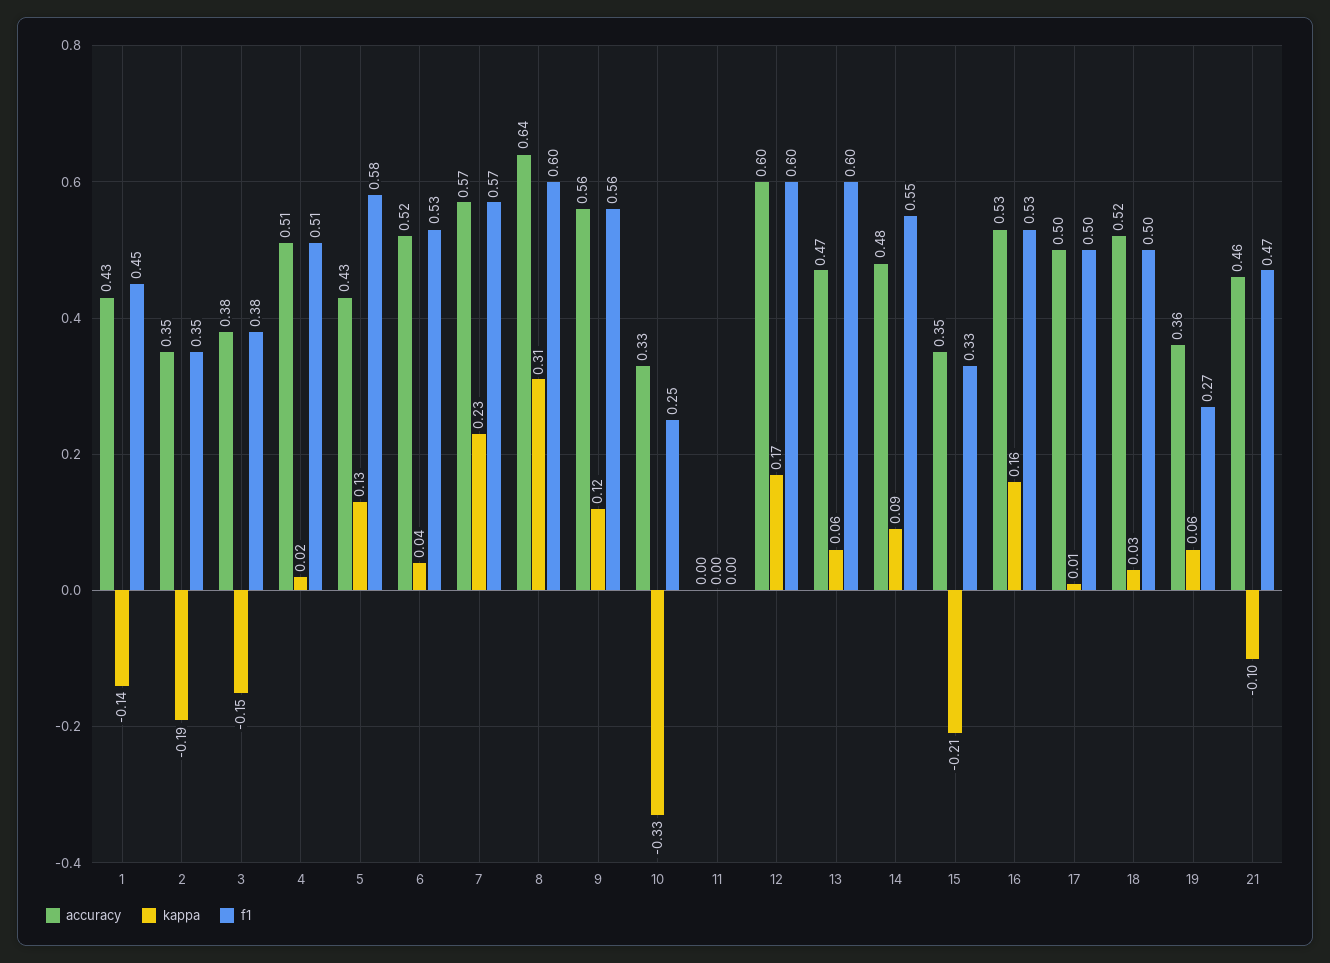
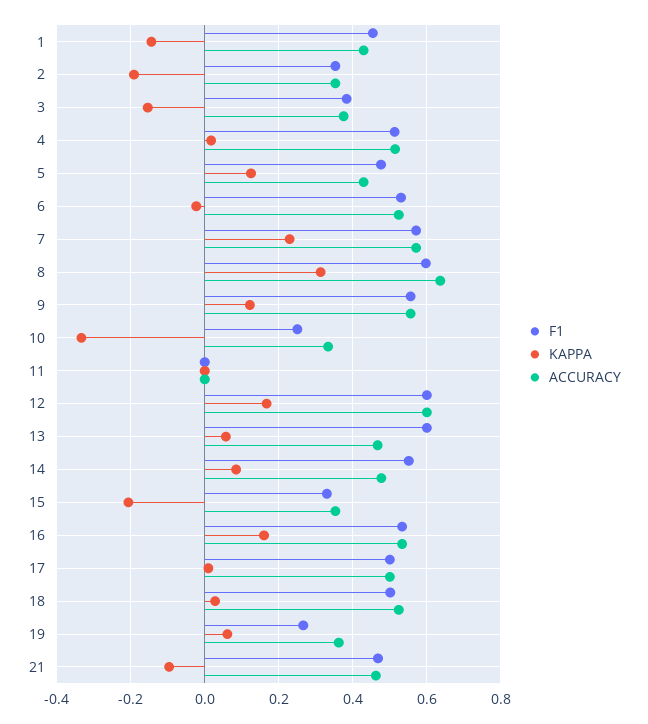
  {
    "accuracy": {
      "1": 0.43,
      "2": 0.35,
      "3": 0.38,
      "4": 0.51,
      "5": 0.43,
      "6": 0.52,
      "7": 0.57,
      "8": 0.64,
      "9": 0.56,
      "10": 0.33,
      "11": 0,
      "12": 0.6,
      "13": 0.47,
      "14": 0.48,
      "15": 0.35,
      "16": 0.53,
      "17": 0.5,
      "18": 0.52,
      "19": 0.36,
      "21": 0.46
    },
    "kappa": {
      "1": -0.14,
      "2": -0.19,
      "3": -0.15,
      "4": 0.02,
      "5": 0.13,
-     "6": 0.04,
+     "6": -0.02,
      "7": 0.23,
      "8": 0.31,
      "9": 0.12,
      "10": -0.33,
      "11": 0,
      "12": 0.17,
      "13": 0.06,
      "14": 0.09,
      "15": -0.21,
      "16": 0.16,
      "17": 0.01,
      "18": 0.03,
      "19": 0.06,
      "21": -0.1
    },
    "f1": {
      "1": 0.45,
      "2": 0.35,
      "3": 0.38,
      "4": 0.51,
-     "5": 0.58,
+     "5": 0.48,
      "6": 0.53,
      "7": 0.57,
      "8": 0.6,
      "9": 0.56,
      "10": 0.25,
      "11": 0,
      "12": 0.6,
      "13": 0.6,
      "14": 0.55,
      "15": 0.33,
      "16": 0.53,
      "17": 0.5,
      "18": 0.5,
      "19": 0.27,
      "21": 0.47
    }
  }

